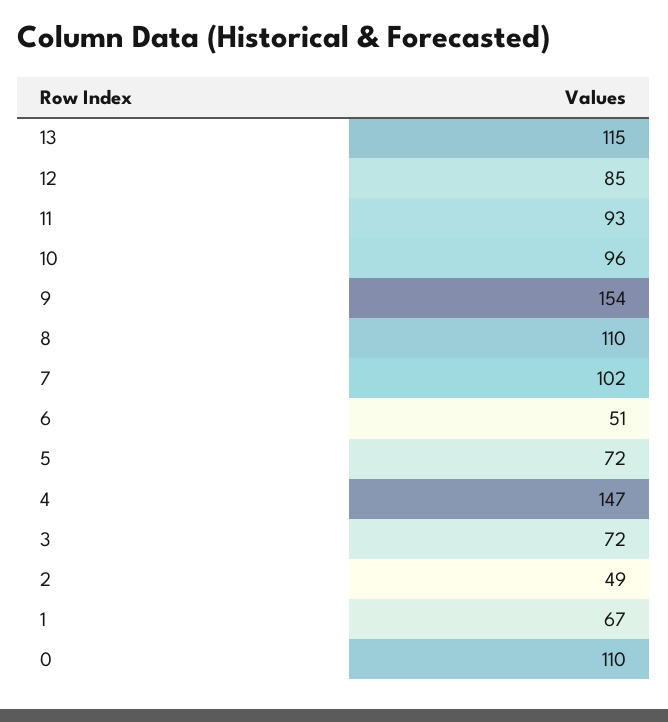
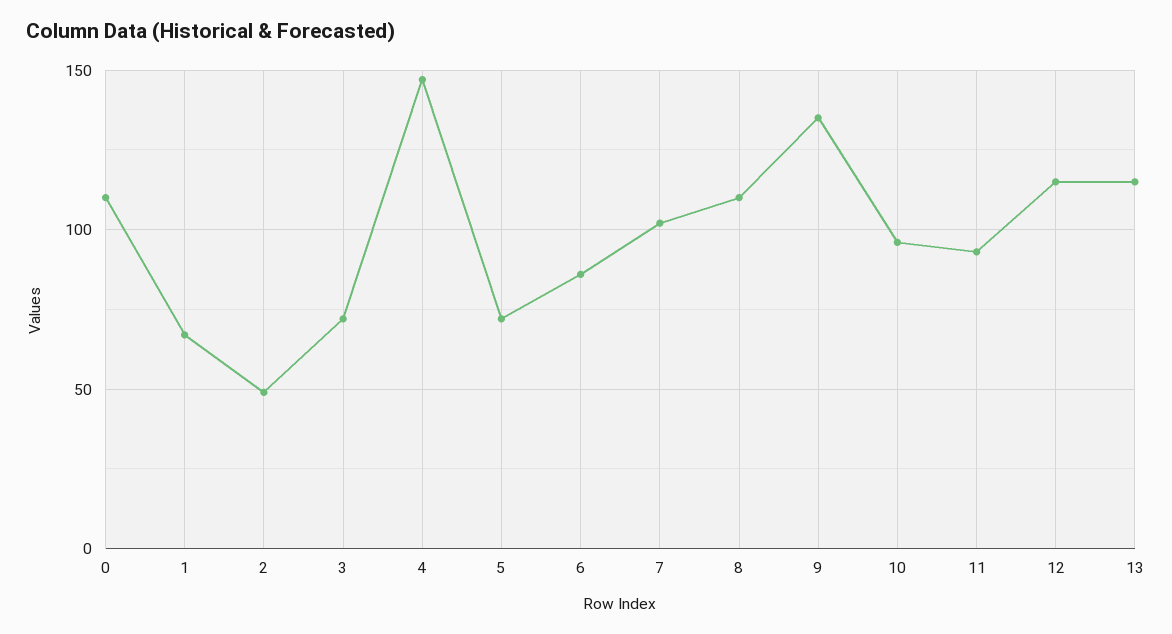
  {
    "13": 115,
-   "12": 85,
+   "12": 115,
    "11": 93,
    "10": 96,
-   "9": 154,
+   "9": 135,
    "8": 110,
    "7": 102,
-   "6": 51,
+   "6": 85,
    "5": 72,
    "4": 147,
    "3": 72,
    "2": 49,
    "1": 67,
    "0": 110
  }

